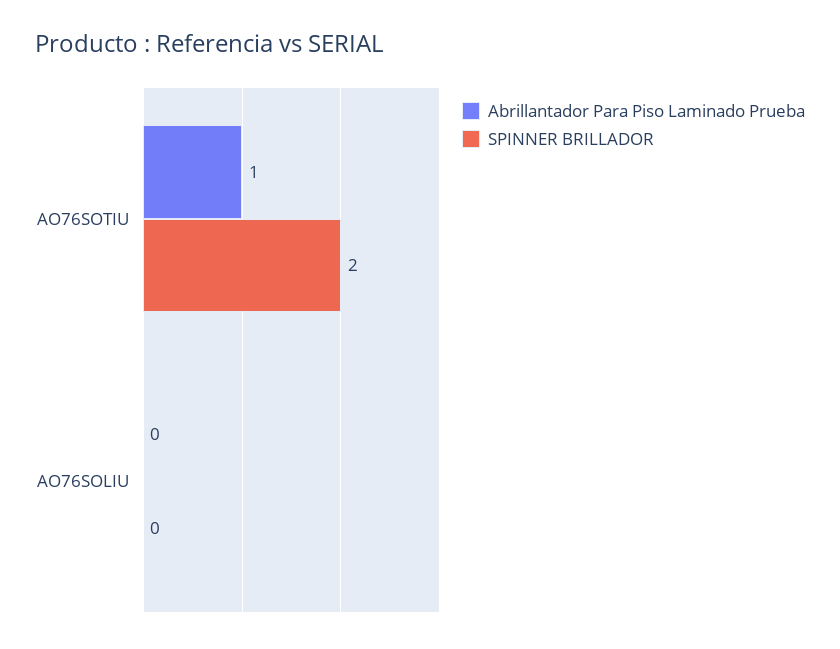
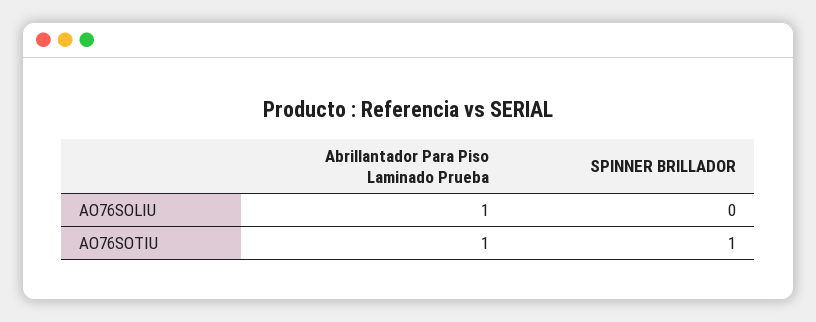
  {
    "Abrillantador Para Piso Laminado Prueba": {
      "AO76SOTIU": 1,
-     "AO76SOLIU": 0
+     "AO76SOLIU": 1
    },
    "SPINNER BRILLADOR": {
-     "AO76SOTIU": 2,
+     "AO76SOTIU": 1,
      "AO76SOLIU": 0
    }
  }

